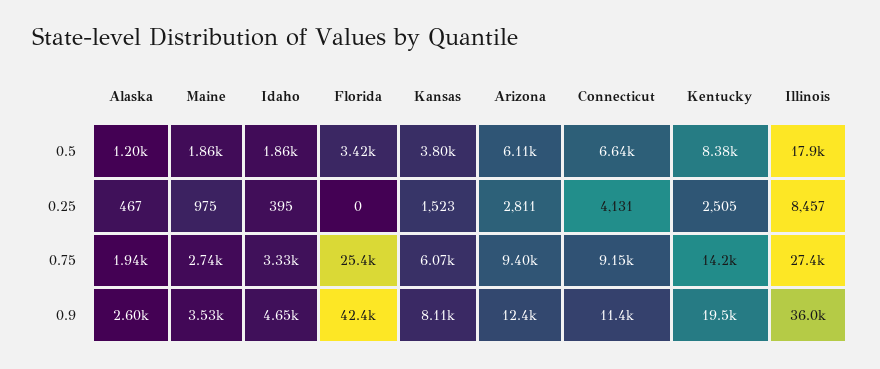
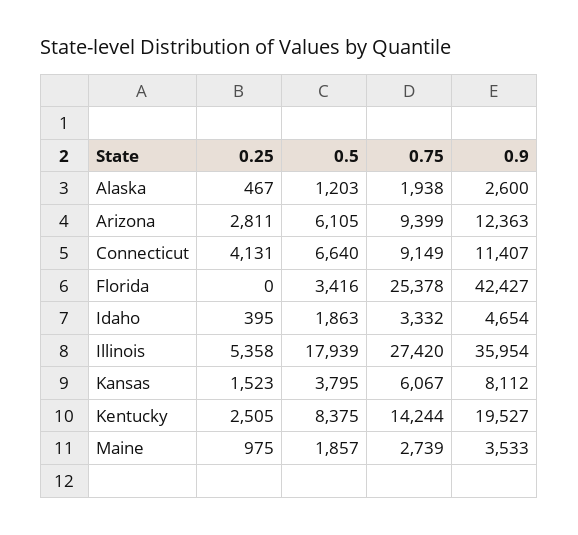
  {
    "Alaska": {
      "0.5": 1203,
      "0.25": 467,
      "0.75": 1938,
      "0.9": 2600
    },
    "Maine": {
      "0.5": 1857,
      "0.25": 975,
      "0.75": 2739,
      "0.9": 3533
    },
    "Idaho": {
      "0.5": 1863,
      "0.25": 395,
      "0.75": 3332,
      "0.9": 4654
    },
    "Florida": {
      "0.5": 3416,
      "0.25": 0,
      "0.75": 25378,
      "0.9": 42427
    },
    "Kansas": {
      "0.5": 3795,
      "0.25": 1523,
      "0.75": 6067,
      "0.9": 8112
    },
    "Arizona": {
      "0.5": 6105,
      "0.25": 2811,
      "0.75": 9399,
      "0.9": 12363
    },
    "Connecticut": {
      "0.5": 6640,
      "0.25": 4131,
      "0.75": 9149,
      "0.9": 11407
    },
    "Kentucky": {
      "0.5": 8375,
      "0.25": 2505,
      "0.75": 14244,
      "0.9": 19527
    },
    "Illinois": {
      "0.5": 17939,
-     "0.25": 8457,
+     "0.25": 5358,
      "0.75": 27420,
      "0.9": 35954
    }
  }

